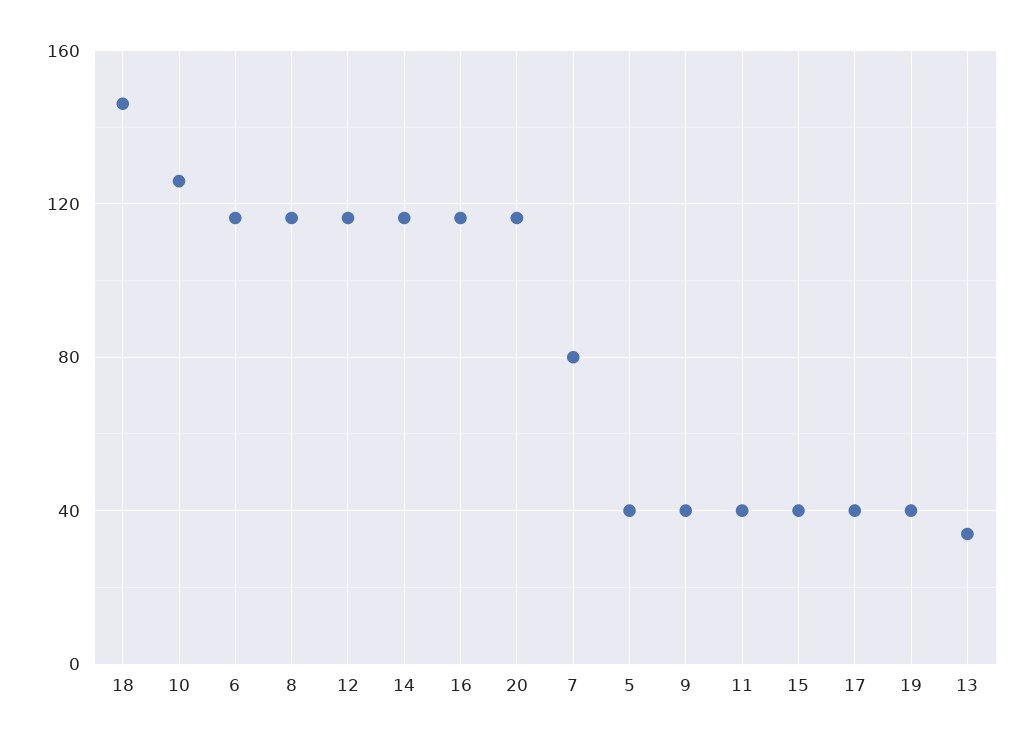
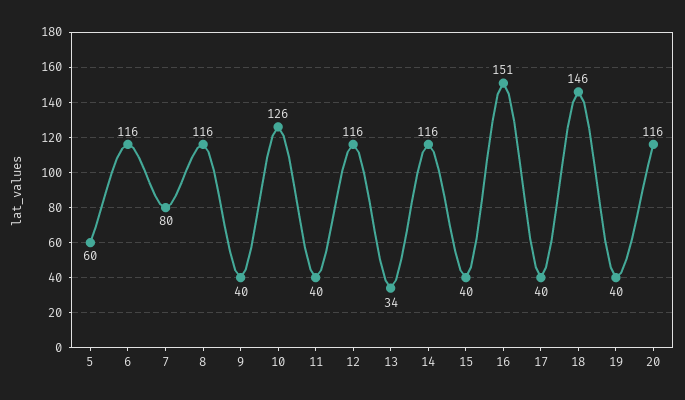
  {
    "18": 146,
    "10": 126,
    "6": 116,
    "8": 116,
    "12": 116,
    "14": 116,
-   "16": 115,
+   "16": 151,
    "20": 116,
    "7": 80,
-   "5": 40,
+   "5": 60,
    "9": 40,
    "11": 40,
    "15": 40,
    "17": 40,
    "19": 40,
    "13": 34
  }

